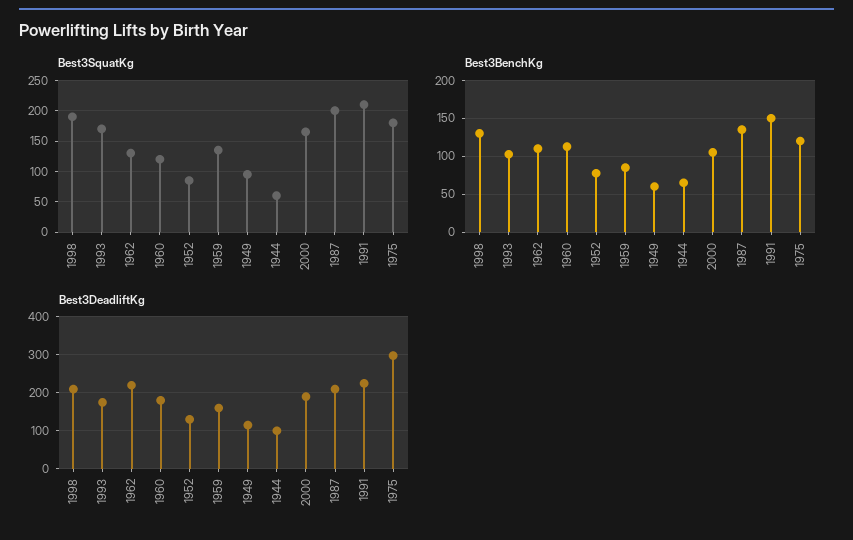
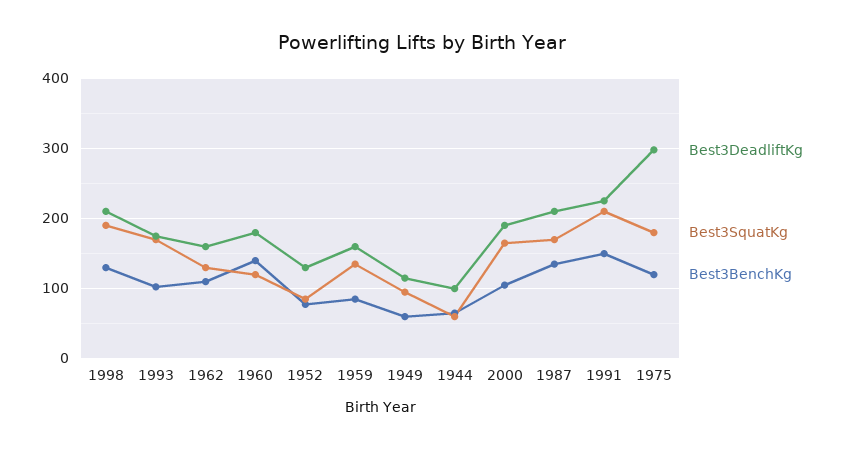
  {
    "Best3SquatKg": {
      "1998": 190,
      "1993": 170,
      "1962": 130,
      "1960": 120,
      "1952": 90,
      "1959": 140,
      "1949": 100,
      "1944": 60,
      "2000": 170,
-     "1987": 200,
+     "1987": 170,
      "1991": 210,
      "1975": 180
    },
    "Best3BenchKg": {
      "1998": 130,
      "1993": 100,
      "1962": 110,
-     "1960": 110,
+     "1960": 140,
      "1952": 80,
      "1959": 90,
      "1949": 60,
      "1944": 70,
      "2000": 110,
      "1987": 140,
      "1991": 150,
      "1975": 120
    },
    "Best3DeadliftKg": {
      "1998": 210,
      "1993": 180,
-     "1962": 220,
+     "1962": 160,
      "1960": 180,
      "1952": 130,
      "1959": 160,
      "1949": 120,
      "1944": 100,
      "2000": 190,
      "1987": 210,
      "1991": 230,
      "1975": 300
    }
  }

